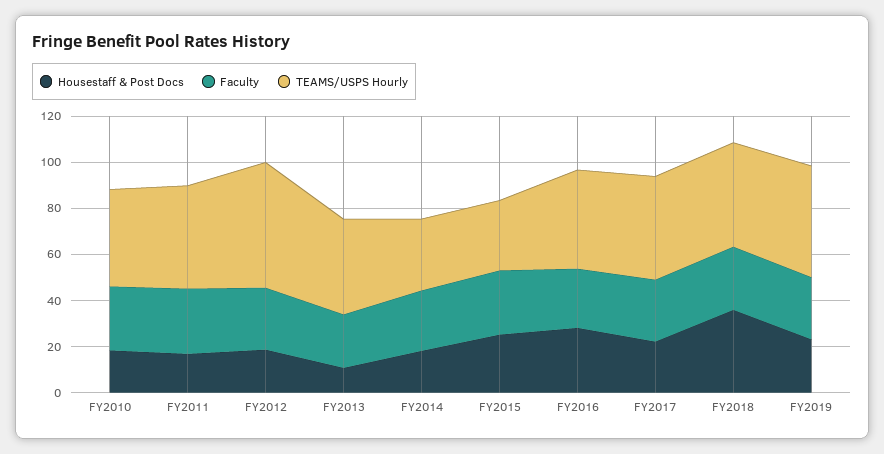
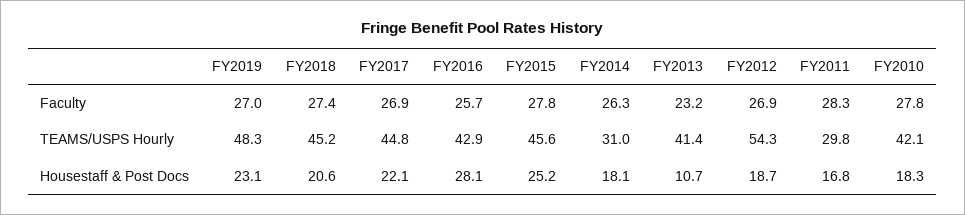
  {
    "Housestaff & Post Docs": {
      "FY2010": 18.3,
      "FY2011": 16.8,
      "FY2012": 18.7,
      "FY2013": 10.7,
      "FY2014": 18.1,
      "FY2015": 25.2,
      "FY2016": 28.1,
      "FY2017": 22.1,
-     "FY2018": 35,
+     "FY2018": 20.6,
      "FY2019": 23.1
    },
    "Faculty": {
      "FY2010": 27.8,
      "FY2011": 28.3,
      "FY2012": 26.9,
      "FY2013": 23.2,
      "FY2014": 26.3,
      "FY2015": 27.8,
      "FY2016": 25.7,
      "FY2017": 26.9,
      "FY2018": 27.4,
      "FY2019": 27
    },
    "TEAMS/USPS Hourly": {
      "FY2010": 42.1,
-     "FY2011": 45,
+     "FY2011": 29.8,
      "FY2012": 54.3,
      "FY2013": 41.4,
      "FY2014": 31,
-     "FY2015": 30,
+     "FY2015": 45.6,
      "FY2016": 42.9,
      "FY2017": 44.8,
      "FY2018": 45.2,
      "FY2019": 48.3
    }
  }

